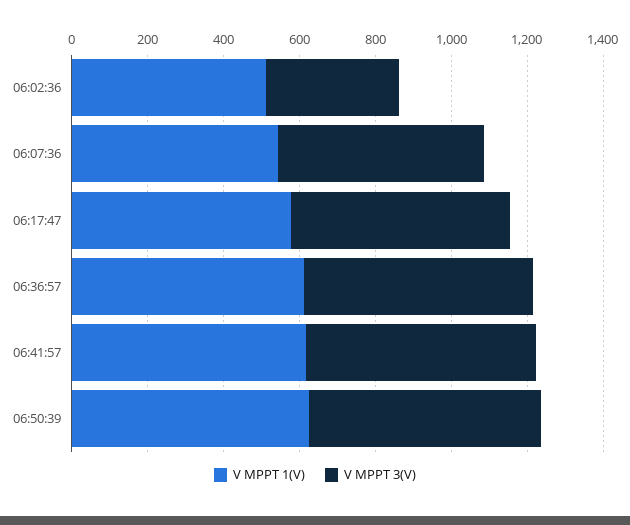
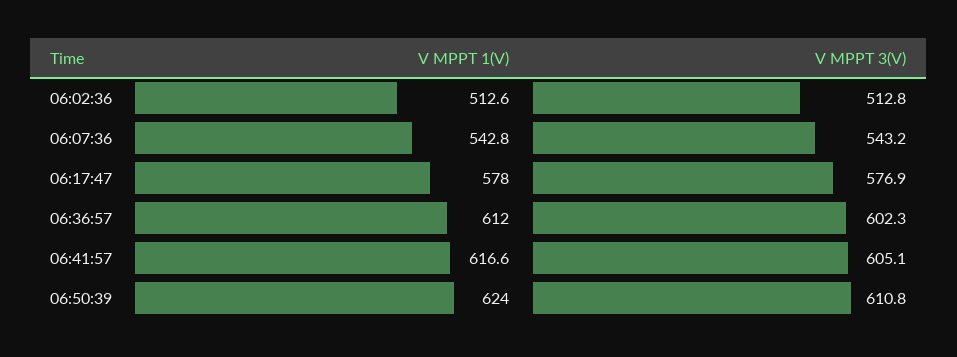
  {
    "V MPPT 1(V)": {
      "06:02:36": 512.6,
      "06:07:36": 542.8,
      "06:17:47": 578,
      "06:36:57": 612,
      "06:41:57": 616.6,
      "06:50:39": 624
    },
    "V MPPT 3(V)": {
-     "06:02:36": 350,
+     "06:02:36": 512.8,
      "06:07:36": 543.2,
      "06:17:47": 576.9,
      "06:36:57": 602.3,
      "06:41:57": 605.1,
      "06:50:39": 610.8
    }
  }

